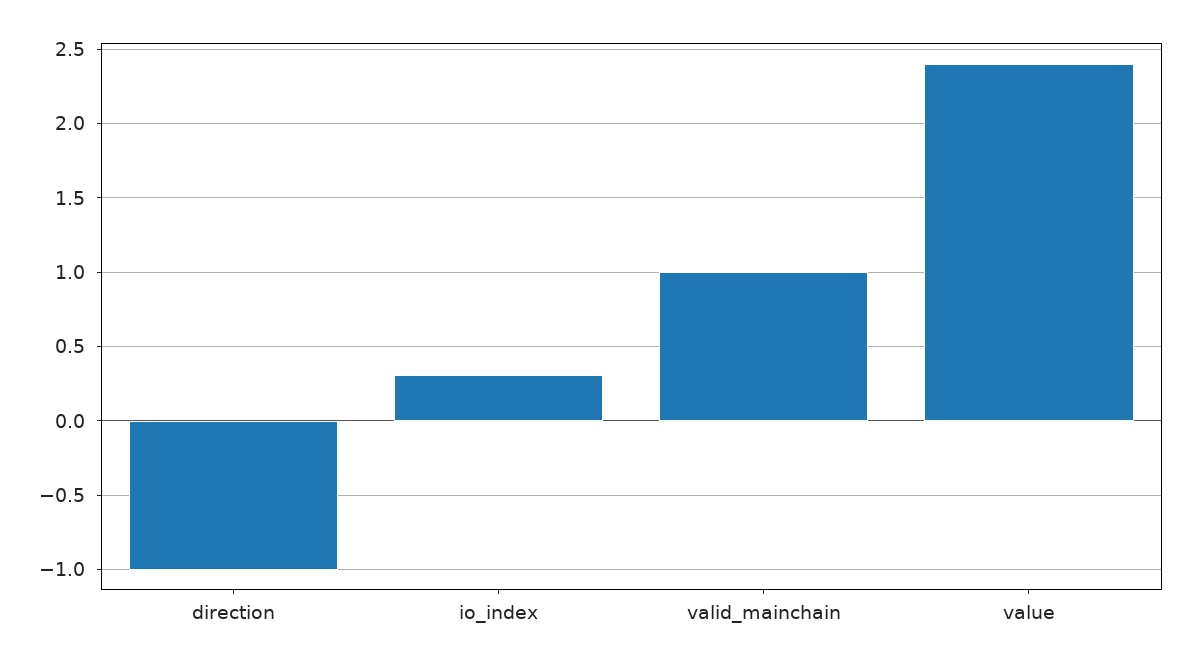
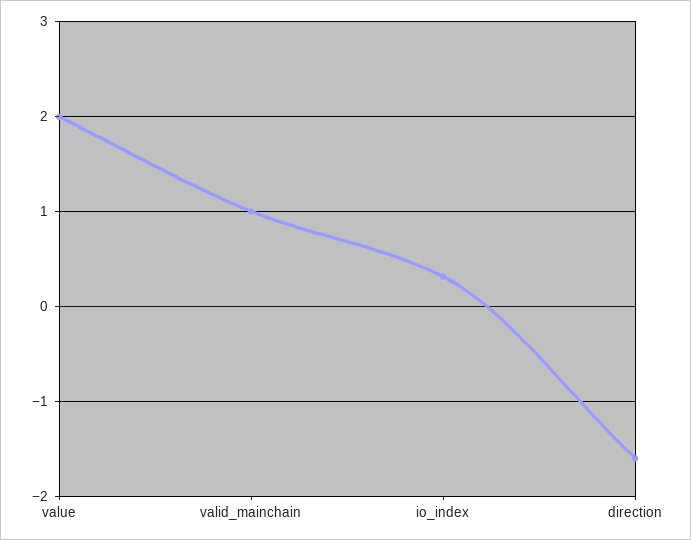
  {
-   "direction": -1,
+   "direction": -1.6,
    "io_index": 0.3,
    "valid_mainchain": 1,
-   "value": 2.4
+   "value": 2
  }

